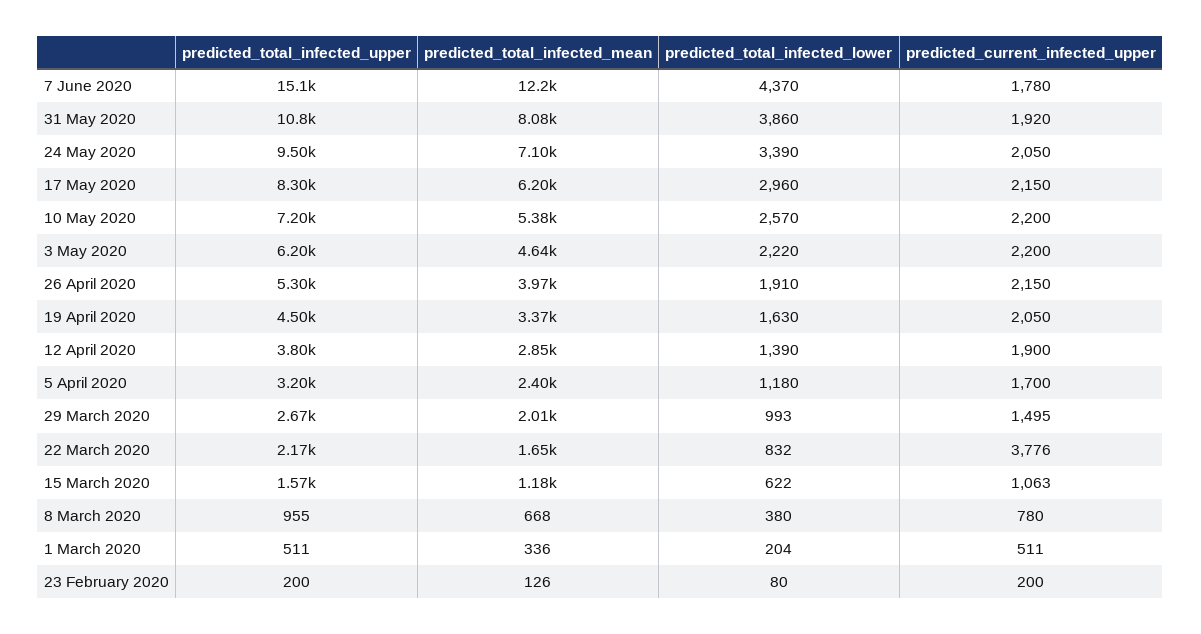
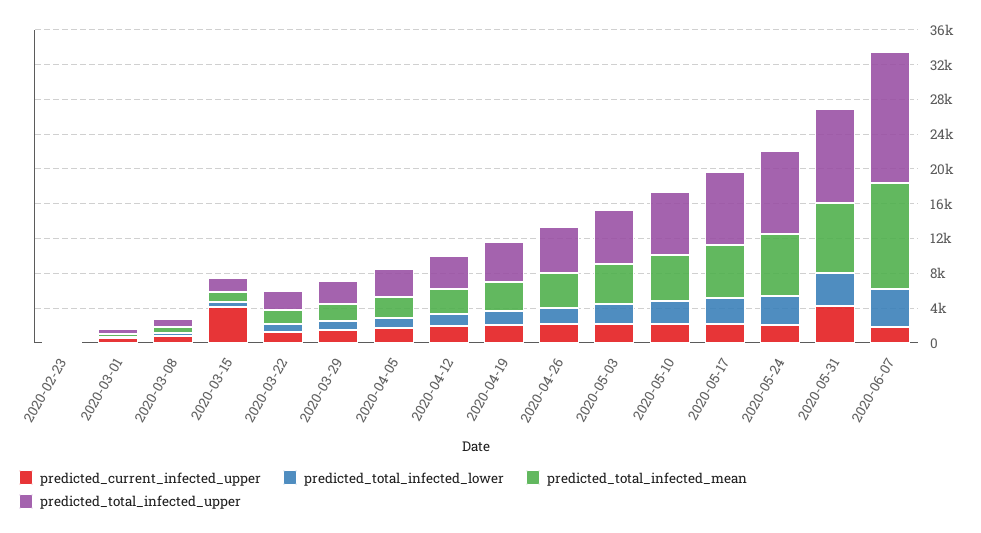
  {
    "predicted_total_infected_upper": {
      "7 June 2020": 15100,
      "31 May 2020": 10800,
      "24 May 2020": 9500,
      "17 May 2020": 8300,
      "10 May 2020": 7200,
      "3 May 2020": 6200,
      "26 April 2020": 5300,
      "19 April 2020": 4500,
      "12 April 2020": 3800,
      "5 April 2020": 3200,
      "29 March 2020": 2670,
      "22 March 2020": 2170,
      "15 March 2020": 1570,
      "8 March 2020": 955,
      "1 March 2020": 511,
      "23 February 2020": 200
    },
    "predicted_total_infected_mean": {
      "7 June 2020": 12200,
      "31 May 2020": 8080,
      "24 May 2020": 7100,
      "17 May 2020": 6200,
      "10 May 2020": 5380,
      "3 May 2020": 4640,
      "26 April 2020": 3970,
      "19 April 2020": 3370,
      "12 April 2020": 2850,
      "5 April 2020": 2400,
      "29 March 2020": 2010,
      "22 March 2020": 1650,
      "15 March 2020": 1180,
      "8 March 2020": 668,
      "1 March 2020": 336,
      "23 February 2020": 126
    },
    "predicted_total_infected_lower": {
      "7 June 2020": 4370,
      "31 May 2020": 3860,
      "24 May 2020": 3390,
      "17 May 2020": 2960,
      "10 May 2020": 2570,
      "3 May 2020": 2220,
      "26 April 2020": 1910,
      "19 April 2020": 1630,
      "12 April 2020": 1390,
      "5 April 2020": 1180,
      "29 March 2020": 993,
      "22 March 2020": 832,
      "15 March 2020": 622,
      "8 March 2020": 380,
      "1 March 2020": 204,
      "23 February 2020": 80
    },
    "predicted_current_infected_upper": {
      "7 June 2020": 1780,
-     "31 May 2020": 1920,
+     "31 May 2020": 4000,
      "24 May 2020": 2050,
      "17 May 2020": 2150,
      "10 May 2020": 2200,
      "3 May 2020": 2200,
      "26 April 2020": 2150,
      "19 April 2020": 2050,
      "12 April 2020": 1900,
      "5 April 2020": 1700,
      "29 March 2020": 1495,
-     "22 March 2020": 3776,
+     "22 March 2020": 1000,
-     "15 March 2020": 1063,
+     "15 March 2020": 4000,
      "8 March 2020": 780,
      "1 March 2020": 511,
      "23 February 2020": 200
    }
  }

